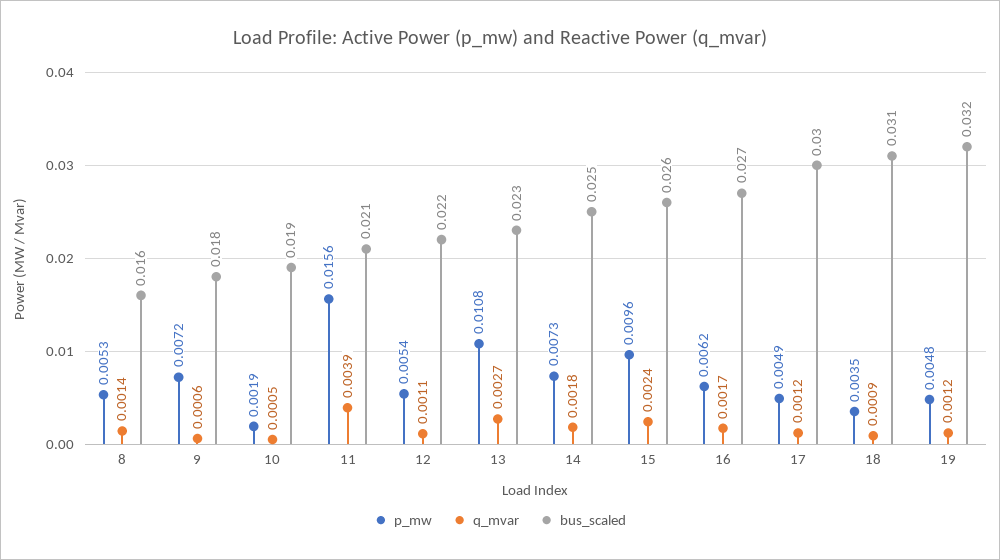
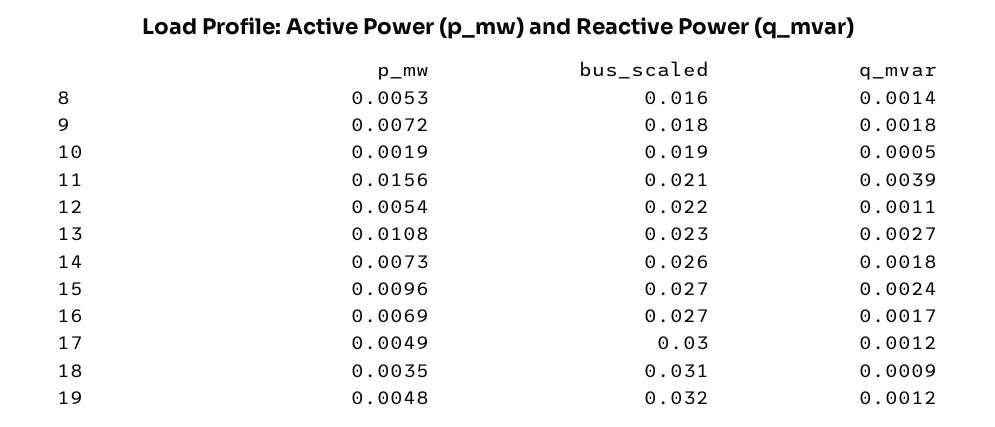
  {
    "p_mw": {
      "8": 0.0053,
      "9": 0.0072,
      "10": 0.0019,
      "11": 0.0156,
      "12": 0.0054,
      "13": 0.0108,
      "14": 0.0073,
      "15": 0.0096,
-     "16": 0.0062,
+     "16": 0.0069,
      "17": 0.0049,
      "18": 0.0035,
      "19": 0.0048
    },
    "q_mvar": {
      "8": 0.0014,
-     "9": 0.0006,
+     "9": 0.0018,
      "10": 0.0005,
      "11": 0.0039,
      "12": 0.0011,
      "13": 0.0027,
      "14": 0.0018,
      "15": 0.0024,
      "16": 0.0017,
      "17": 0.0012,
      "18": 0.0009,
      "19": 0.0012
    },
    "bus_scaled": {
      "8": 0.016,
      "9": 0.018,
      "10": 0.019,
      "11": 0.021,
      "12": 0.022,
      "13": 0.023,
-     "14": 0.025,
+     "14": 0.026,
-     "15": 0.026,
+     "15": 0.027,
      "16": 0.027,
      "17": 0.03,
      "18": 0.031,
      "19": 0.032
    }
  }

